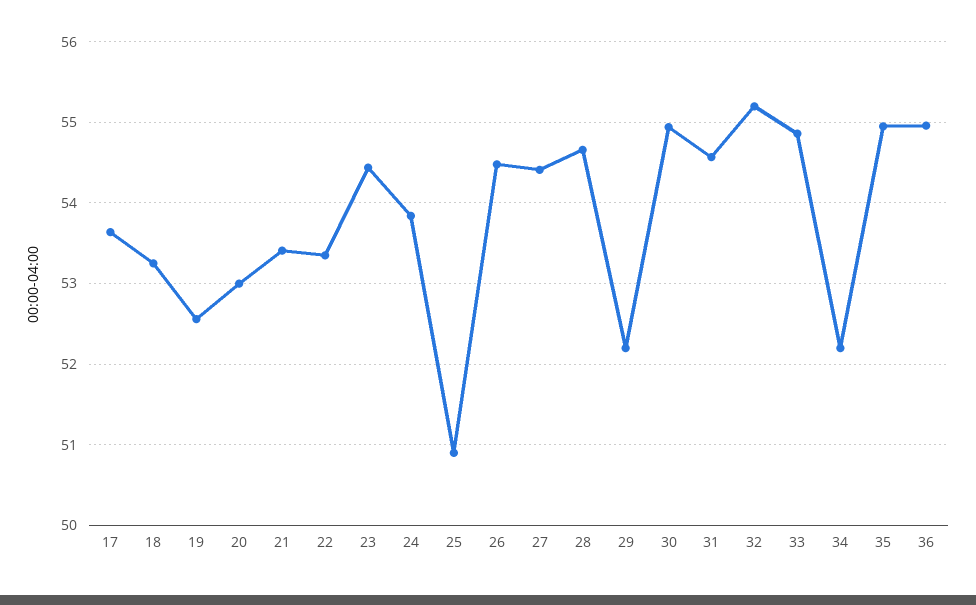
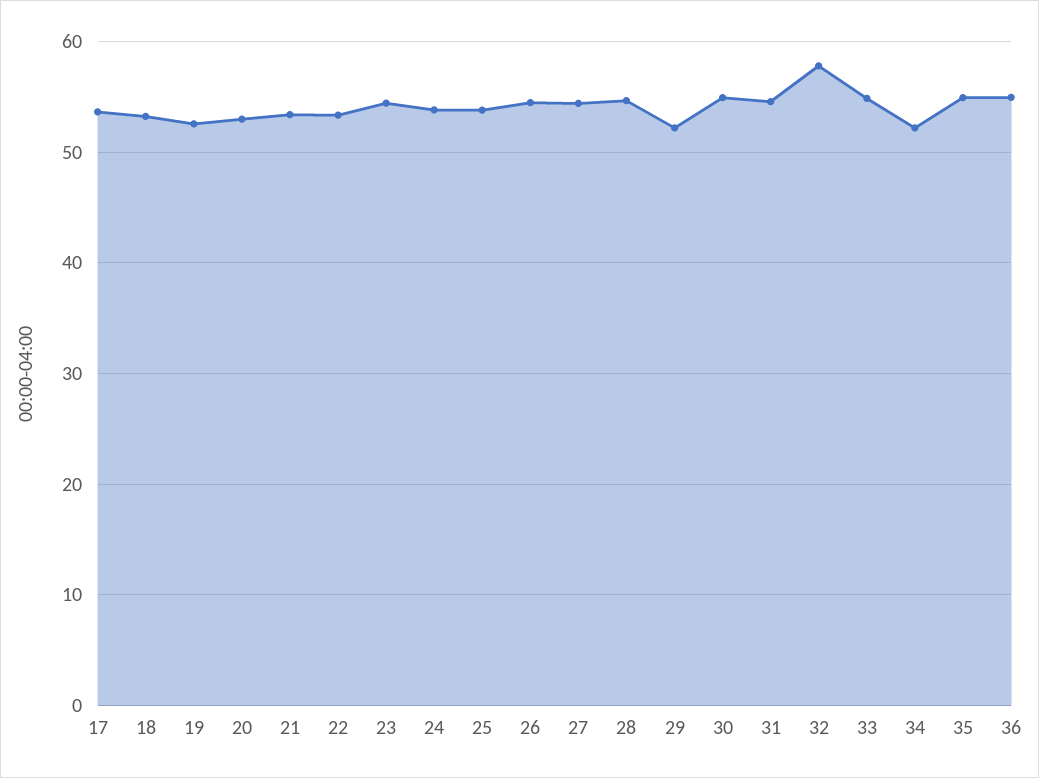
  {
    "17": 53.6,
    "18": 53.3,
    "19": 52.6,
    "20": 53,
    "21": 53.4,
    "22": 53.4,
    "23": 54.4,
    "24": 53.8,
-   "25": 50.9,
+   "25": 54,
    "26": 54.5,
    "27": 54.4,
    "28": 54.7,
    "29": 52.2,
    "30": 54.9,
    "31": 54.6,
-   "32": 55.2,
+   "32": 58,
    "33": 54.9,
    "34": 52.2,
    "35": 55,
    "36": 55
  }

